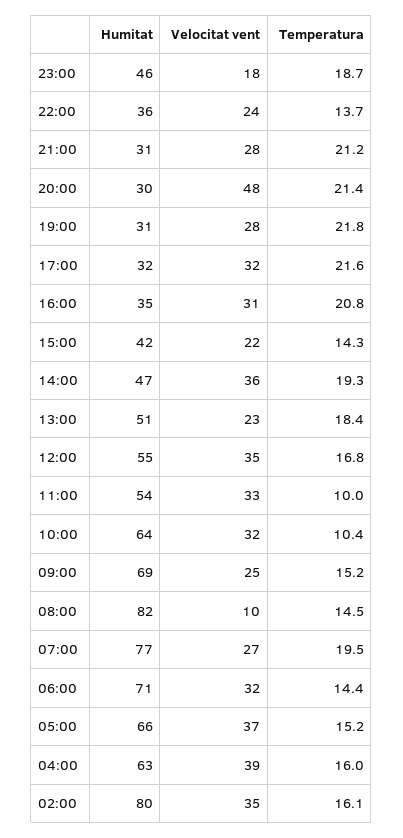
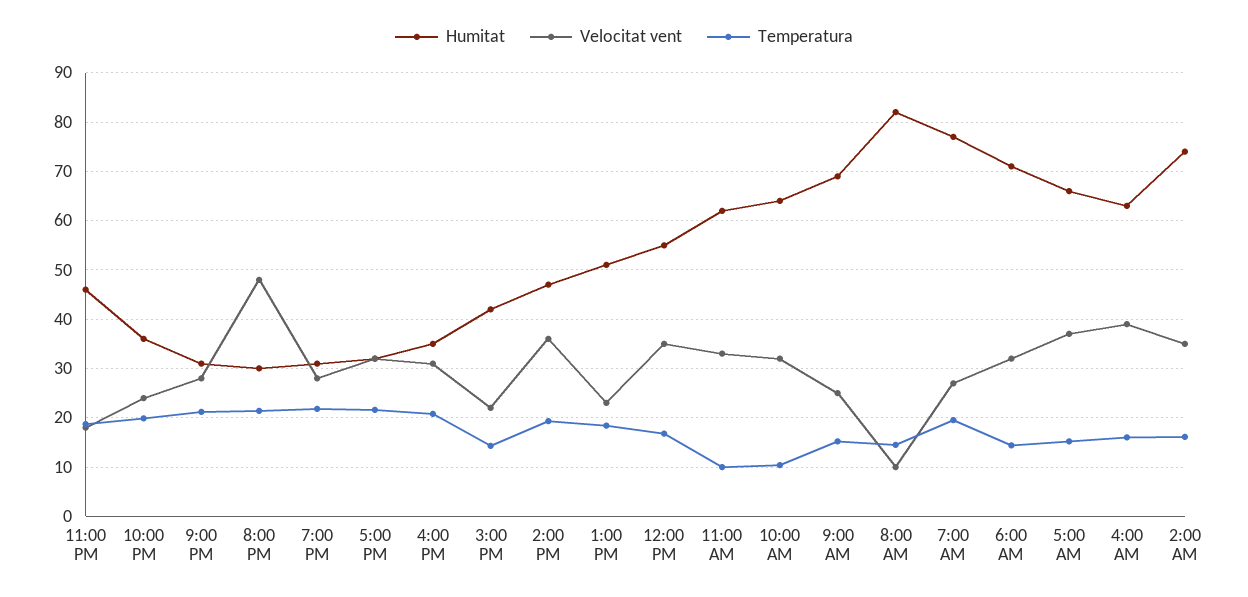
  {
    "Humitat": {
      "23:00": 46,
      "22:00": 36,
      "21:00": 31,
      "20:00": 30,
      "19:00": 31,
      "17:00": 32,
      "16:00": 35,
      "15:00": 42,
      "14:00": 47,
      "13:00": 51,
      "12:00": 55,
-     "11:00": 54,
+     "11:00": 62,
      "10:00": 64,
      "09:00": 69,
      "08:00": 82,
      "07:00": 77,
      "06:00": 71,
      "05:00": 66,
      "04:00": 63,
-     "02:00": 80
+     "02:00": 74
    },
    "Velocitat vent": {
      "23:00": 18,
      "22:00": 24,
      "21:00": 28,
      "20:00": 48,
      "19:00": 28,
      "17:00": 32,
      "16:00": 31,
      "15:00": 22,
      "14:00": 36,
      "13:00": 23,
      "12:00": 35,
      "11:00": 33,
      "10:00": 32,
      "09:00": 25,
      "08:00": 10,
      "07:00": 27,
      "06:00": 32,
      "05:00": 37,
      "04:00": 39,
      "02:00": 35
    },
    "Temperatura": {
      "23:00": 18.7,
-     "22:00": 13.7,
+     "22:00": 20,
      "21:00": 21.2,
      "20:00": 21.4,
      "19:00": 21.8,
      "17:00": 21.6,
      "16:00": 20.8,
      "15:00": 14.3,
      "14:00": 19.3,
      "13:00": 18.4,
      "12:00": 16.8,
      "11:00": 10,
      "10:00": 10.4,
      "09:00": 15.2,
      "08:00": 14.5,
      "07:00": 19.5,
      "06:00": 14.4,
      "05:00": 15.2,
      "04:00": 16,
      "02:00": 16.1
    }
  }

